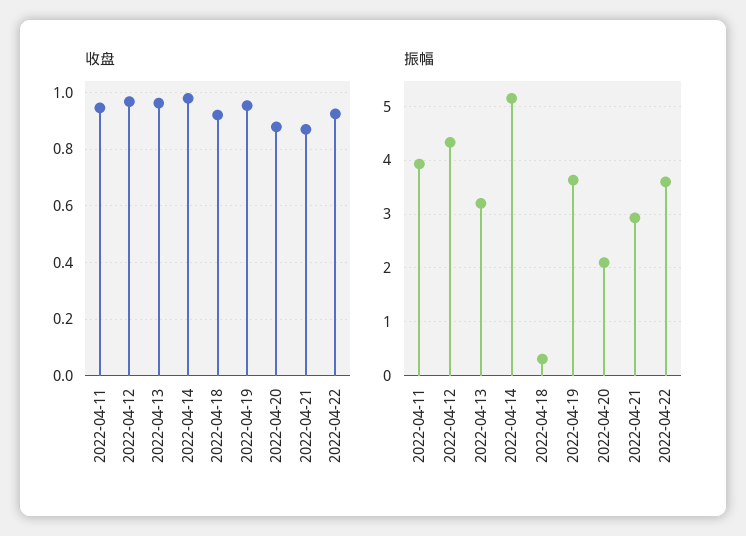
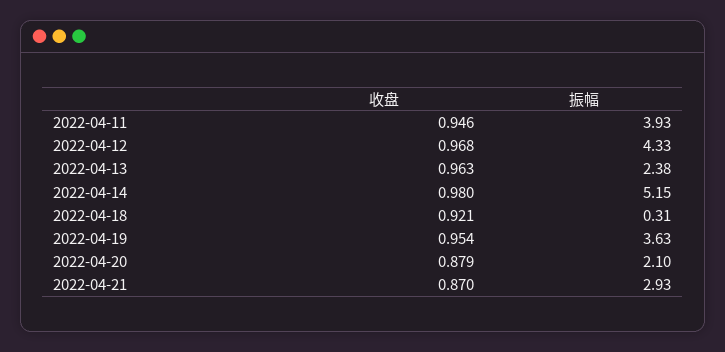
  {
    "收盘": {
      "2022-04-11": 0.946,
      "2022-04-12": 0.968,
      "2022-04-13": 0.963,
      "2022-04-14": 0.98,
      "2022-04-18": 0.921,
      "2022-04-19": 0.954,
      "2022-04-20": 0.879,
-     "2022-04-21": 0.87,
+     "2022-04-21": 0.87
-     "2022-04-22": 0.925
    },
    "振幅": {
      "2022-04-11": 3.93,
      "2022-04-12": 4.33,
-     "2022-04-13": 3.2,
+     "2022-04-13": 2.38,
      "2022-04-14": 5.15,
      "2022-04-18": 0.31,
      "2022-04-19": 3.63,
      "2022-04-20": 2.1,
-     "2022-04-21": 2.93,
+     "2022-04-21": 2.93
-     "2022-04-22": 3.6
    }
  }

